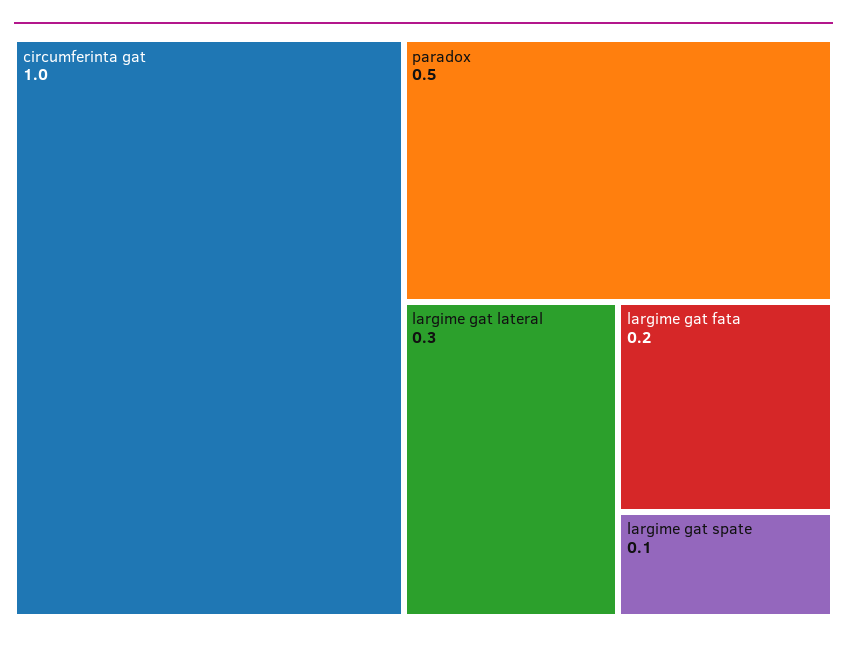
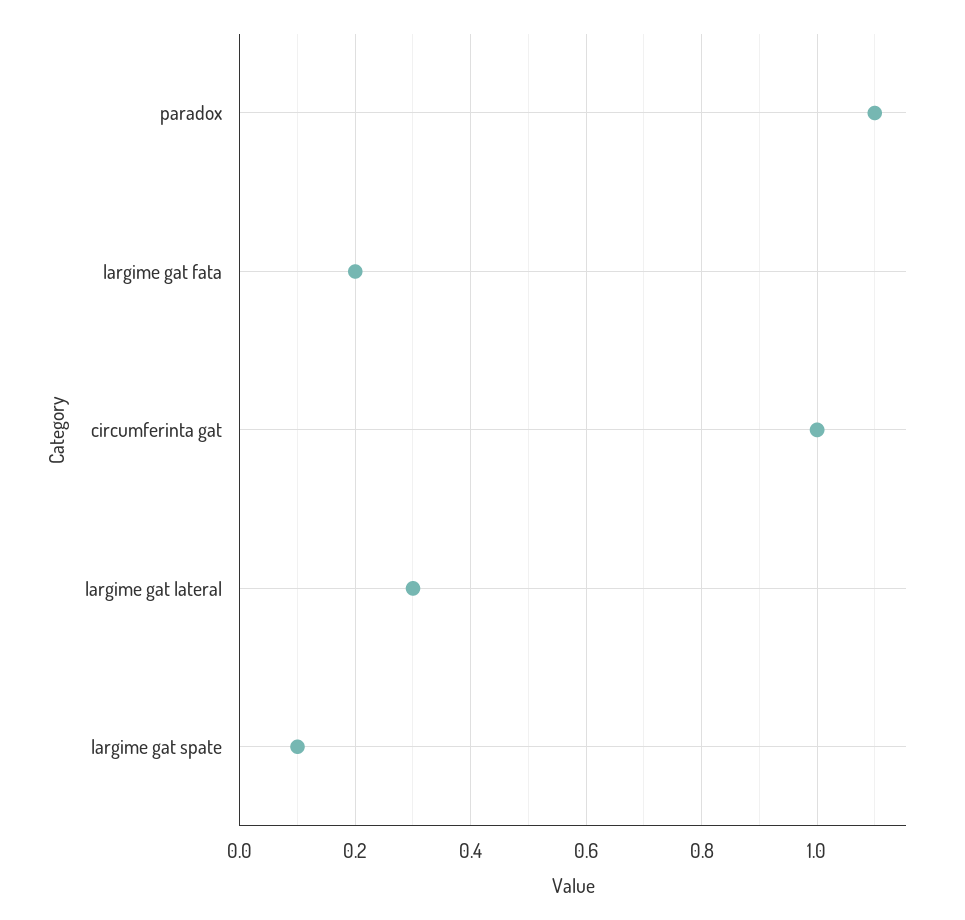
  {
    "circumferinta gat": 1,
-   "paradox": 0.5,
+   "paradox": 1.1,
    "largime gat lateral": 0.3,
    "largime gat fata": 0.2,
    "largime gat spate": 0.1
  }

